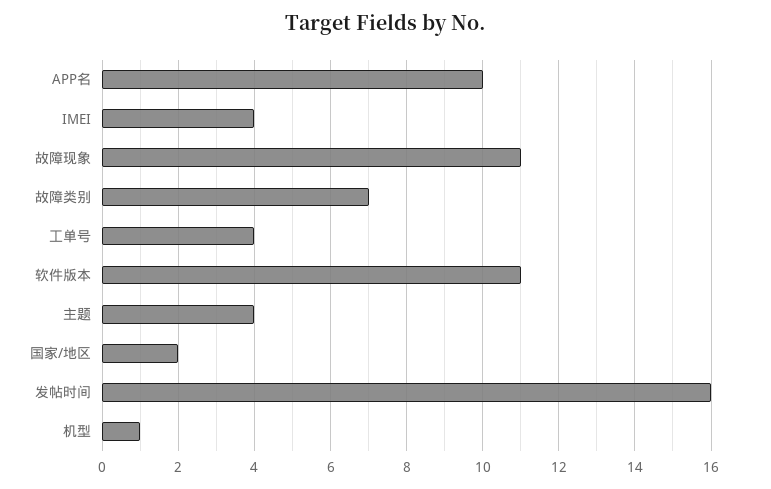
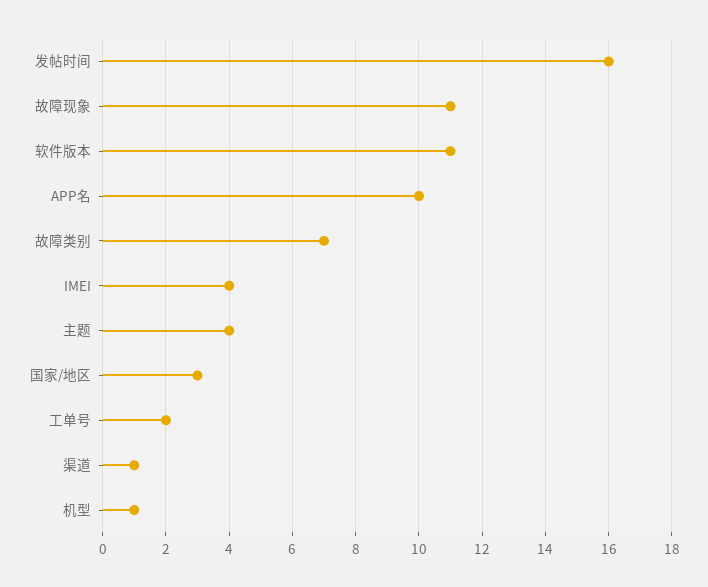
  {
    "APP名": 10,
    "IMEI": 4,
    "故障现象": 11,
    "故障类别": 7,
-   "工单号": 4,
+   "工单号": 2,
    "软件版本": 11,
    "主题": 4,
-   "国家/地区": 2,
+   "国家/地区": 3,
    "发帖时间": 16,
-   "机型": 1
+   "机型": 1,
+   "渠道": 1
  }

